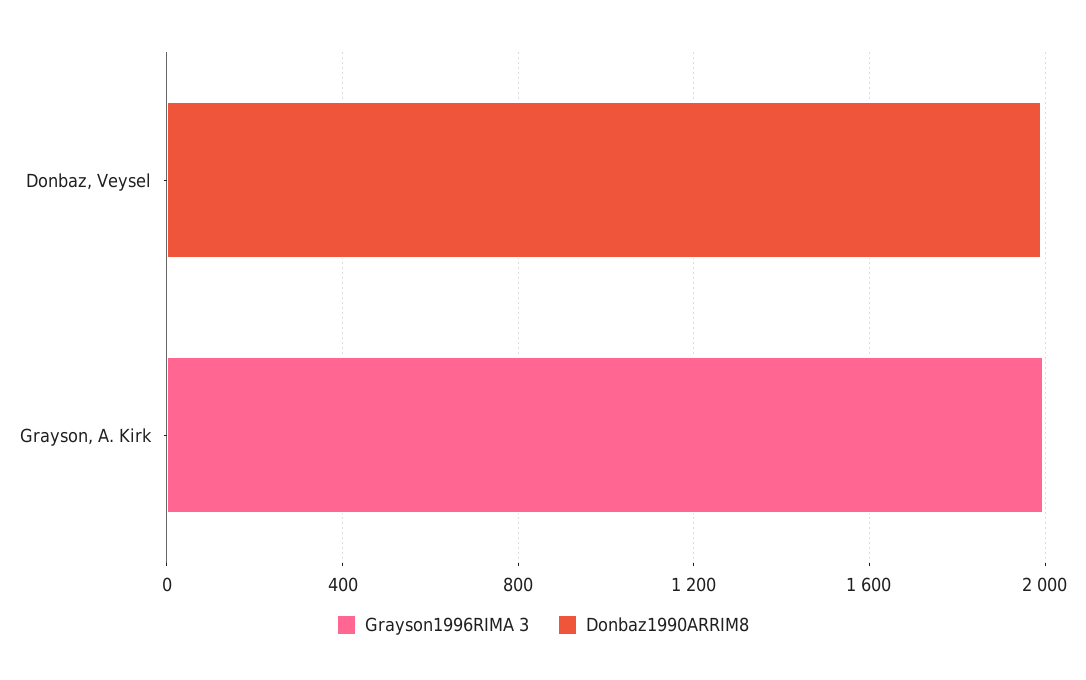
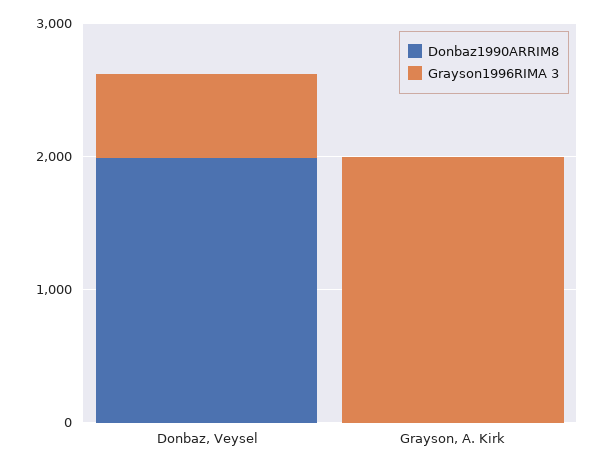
  {
    "Grayson1996RIMA 3": {
-     "Donbaz, Veysel": 0,
+     "Donbaz, Veysel": 600,
      "Grayson, A. Kirk": 2000
    },
    "Donbaz1990ARRIM8": {
      "Donbaz, Veysel": 2000,
      "Grayson, A. Kirk": 0
    }
  }

